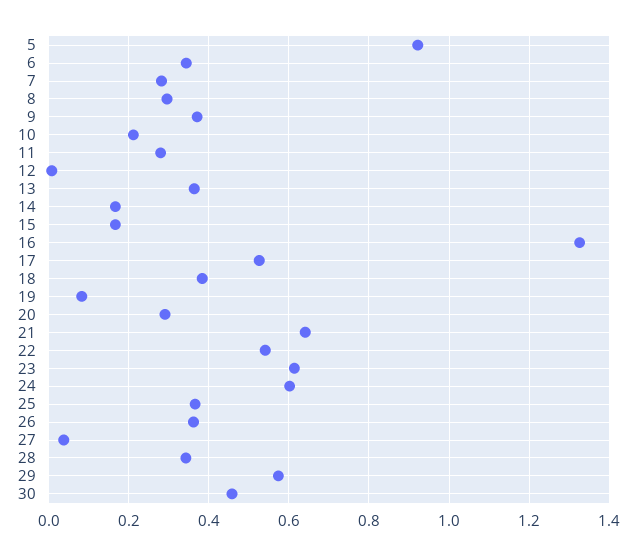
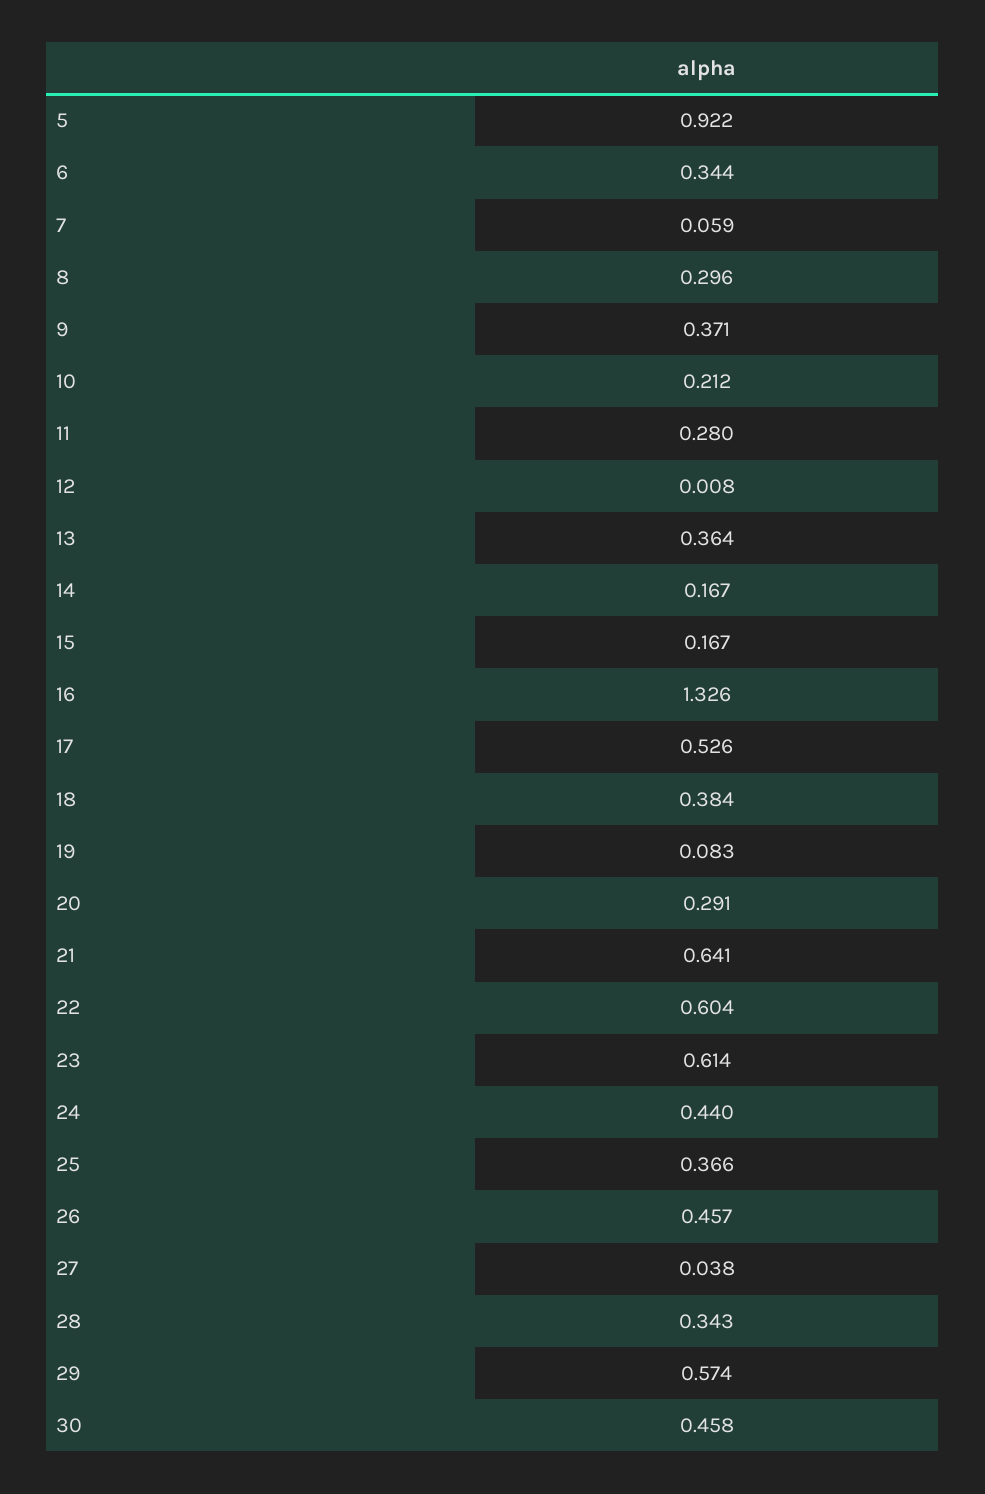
  {
    "5": 0.922,
    "6": 0.344,
-   "7": 0.28,
+   "7": 0.059,
    "8": 0.296,
    "9": 0.371,
    "10": 0.212,
    "11": 0.28,
    "12": 0.008,
    "13": 0.364,
    "14": 0.167,
    "15": 0.167,
    "16": 1.326,
    "17": 0.526,
    "18": 0.384,
    "19": 0.083,
    "20": 0.291,
    "21": 0.641,
-   "22": 0.54,
+   "22": 0.604,
    "23": 0.614,
-   "24": 0.6,
+   "24": 0.44,
    "25": 0.366,
-   "26": 0.36,
+   "26": 0.457,
    "27": 0.038,
    "28": 0.343,
    "29": 0.574,
    "30": 0.458
  }

